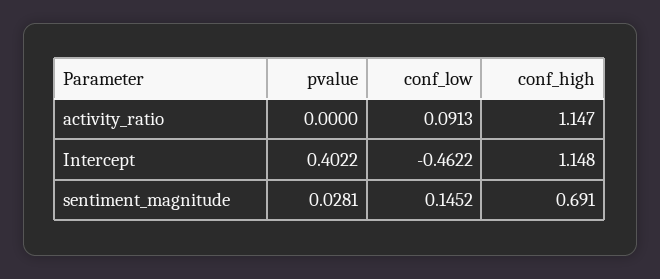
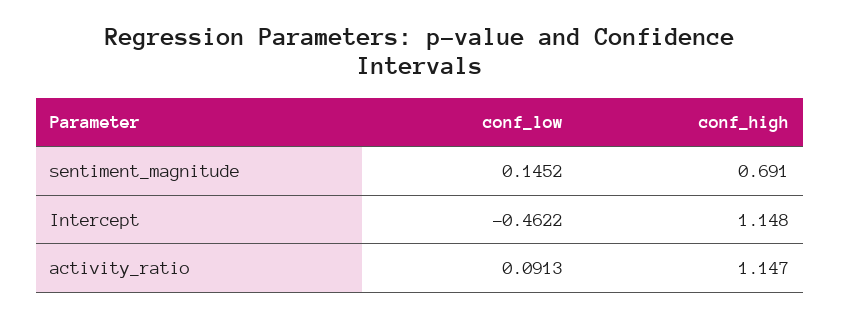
  {
-   "pvalue": {
-     "activity_ratio": 0,
-     "Intercept": 0.4022,
-     "sentiment_magnitude": 0.0281
-   },
    "conf_low": {
      "activity_ratio": 0.0913,
      "Intercept": -0.4622,
      "sentiment_magnitude": 0.1452
    },
    "conf_high": {
      "activity_ratio": 1.147,
      "Intercept": 1.148,
      "sentiment_magnitude": 0.691
    }
  }

